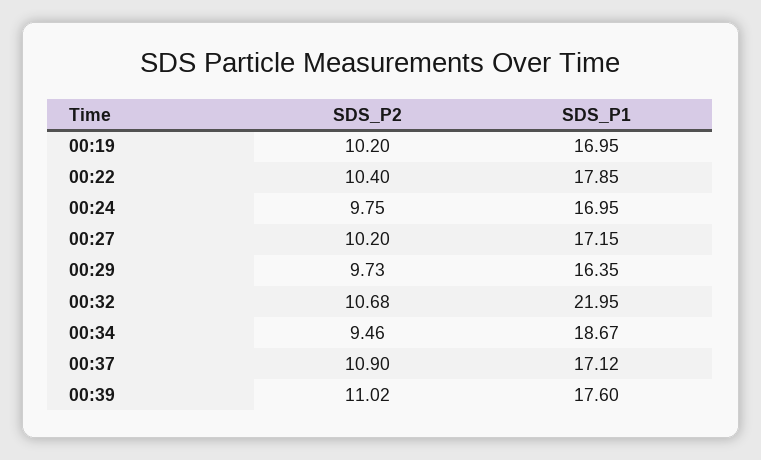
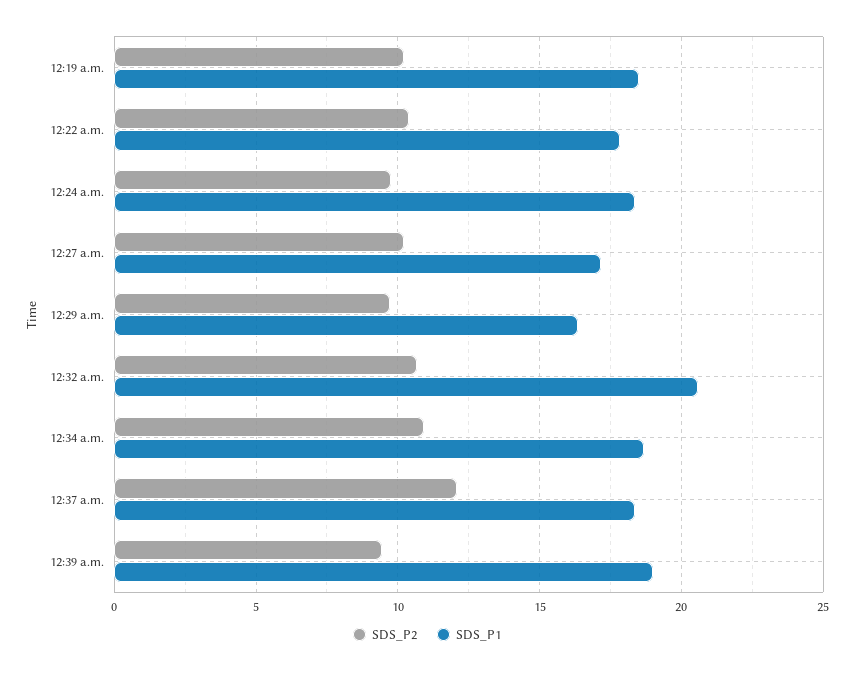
  {
    "SDS_P2": {
      "00:19": 10.2,
      "00:22": 10.4,
      "00:24": 9.75,
      "00:27": 10.2,
      "00:29": 9.73,
      "00:32": 10.68,
-     "00:34": 9.46,
+     "00:34": 11,
-     "00:37": 10.9,
+     "00:37": 12,
-     "00:39": 11.02
+     "00:39": 9.5
    },
    "SDS_P1": {
-     "00:19": 16.95,
+     "00:19": 18.5,
      "00:22": 17.85,
-     "00:24": 16.95,
+     "00:24": 18.5,
      "00:27": 17.15,
      "00:29": 16.35,
-     "00:32": 21.95,
+     "00:32": 20.5,
      "00:34": 18.67,
-     "00:37": 17.12,
+     "00:37": 18.5,
-     "00:39": 17.6
+     "00:39": 19
    }
  }

